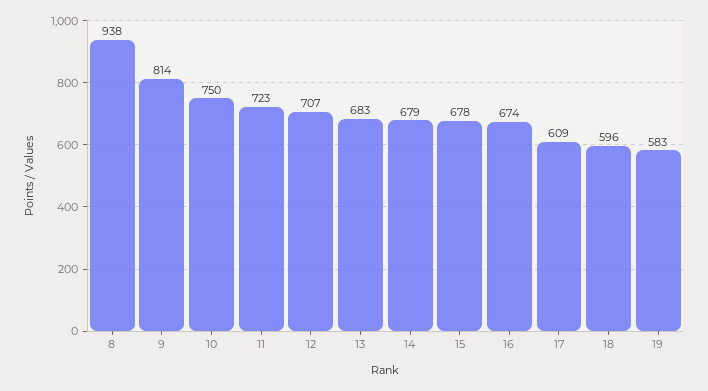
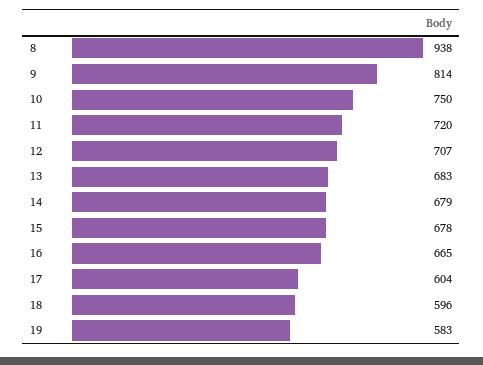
  {
    "8": 938,
    "9": 814,
    "10": 750,
-   "11": 723,
+   "11": 720,
    "12": 707,
    "13": 683,
    "14": 679,
    "15": 678,
-   "16": 674,
+   "16": 665,
-   "17": 609,
+   "17": 604,
    "18": 596,
    "19": 583
  }

